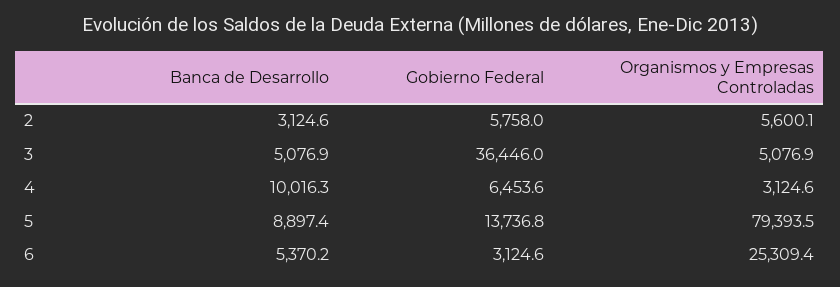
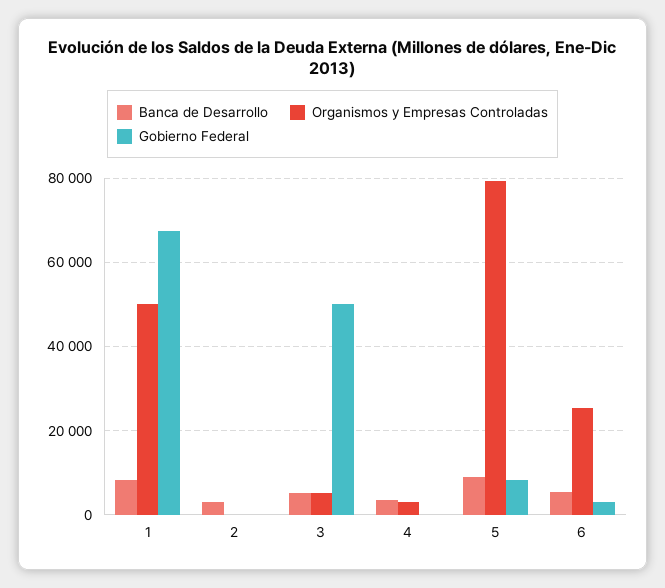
  {
    "Banca de Desarrollo": {
      "2": 3124.6,
      "3": 5076.9,
-     "4": 10016.3,
+     "4": 4000,
      "5": 8897.4,
-     "6": 5370.2
+     "6": 5370.2,
+     "1": 8000
    },
    "Gobierno Federal": {
-     "2": 5758,
+     "2": 0,
-     "3": 36446,
+     "3": 50000,
-     "4": 6453.6,
+     "4": 0,
-     "5": 13736.8,
+     "5": 8000,
-     "6": 3124.6
+     "6": 3124.6,
+     "1": 68000
    },
    "Organismos y Empresas Controladas": {
-     "2": 5600.1,
+     "2": 0,
      "3": 5076.9,
      "4": 3124.6,
      "5": 79393.5,
-     "6": 25309.4
+     "6": 25309.4,
+     "1": 50000
    }
  }

